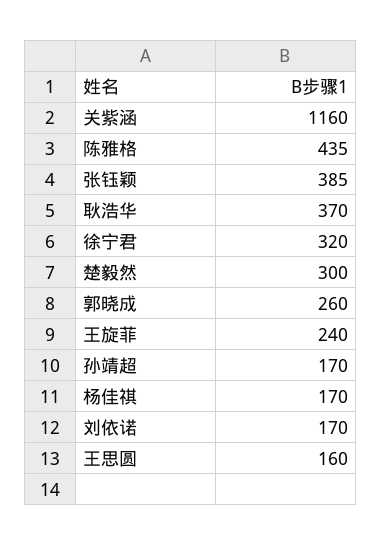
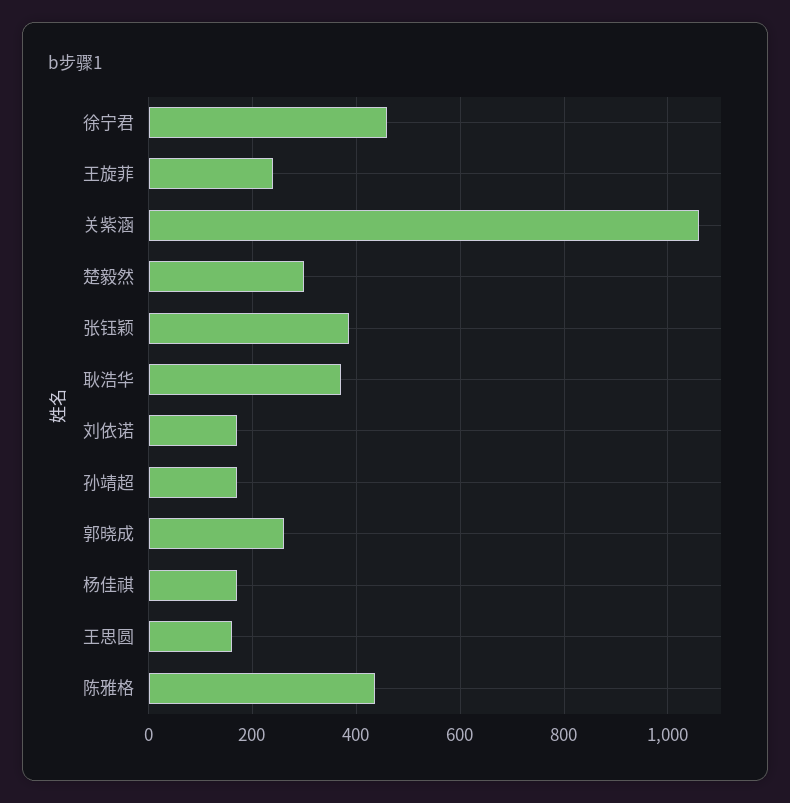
  {
-   "关紫涵": 1160,
+   "关紫涵": 1060,
    "陈雅格": 435,
    "张钰颖": 385,
    "耿浩华": 370,
-   "徐宁君": 320,
+   "徐宁君": 460,
    "楚毅然": 300,
    "郭晓成": 260,
    "王旋菲": 240,
    "孙靖超": 170,
    "杨佳祺": 170,
    "刘依诺": 170,
    "王思圆": 160
  }

